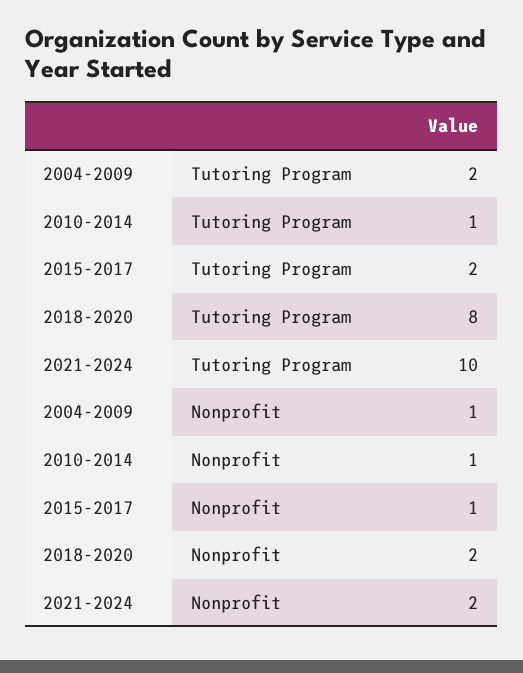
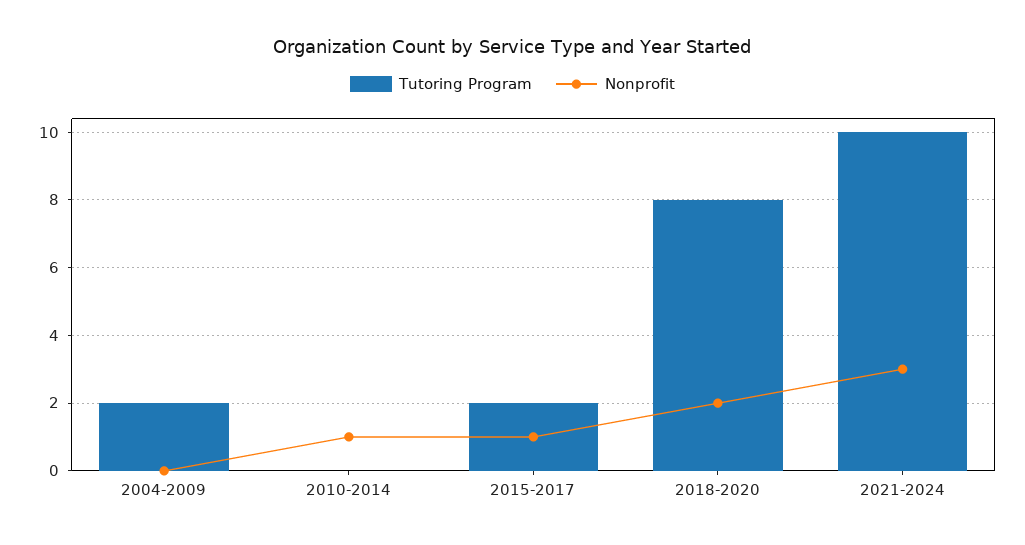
  {
    "Tutoring Program": {
      "2004-2009": 2,
-     "2010-2014": 1,
+     "2010-2014": 0,
      "2015-2017": 2,
      "2018-2020": 8,
      "2021-2024": 10
    },
    "Nonprofit": {
-     "2004-2009": 1,
+     "2004-2009": 0,
      "2010-2014": 1,
      "2015-2017": 1,
      "2018-2020": 2,
-     "2021-2024": 2
+     "2021-2024": 3
    }
  }

